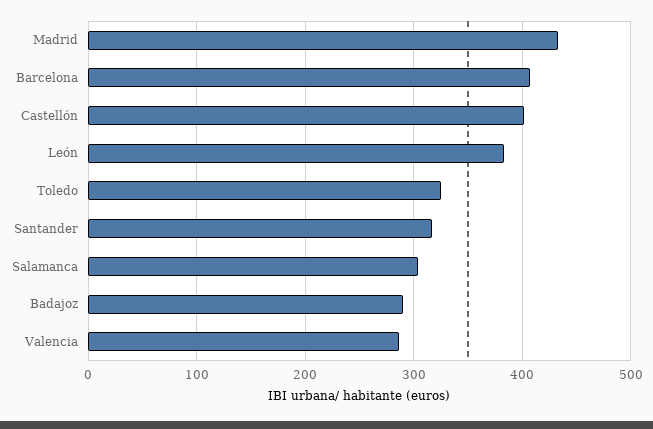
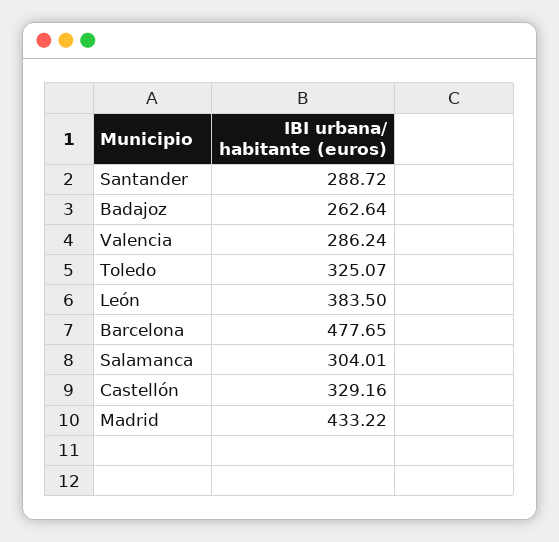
  {
    "Madrid": 433.22,
-   "Barcelona": 410,
+   "Barcelona": 477.65,
-   "Castellón": 400,
+   "Castellón": 329.16,
    "León": 383.5,
    "Toledo": 325.07,
-   "Santander": 320,
+   "Santander": 288.72,
    "Salamanca": 304.01,
-   "Badajoz": 290,
+   "Badajoz": 262.64,
    "Valencia": 286.24
  }

